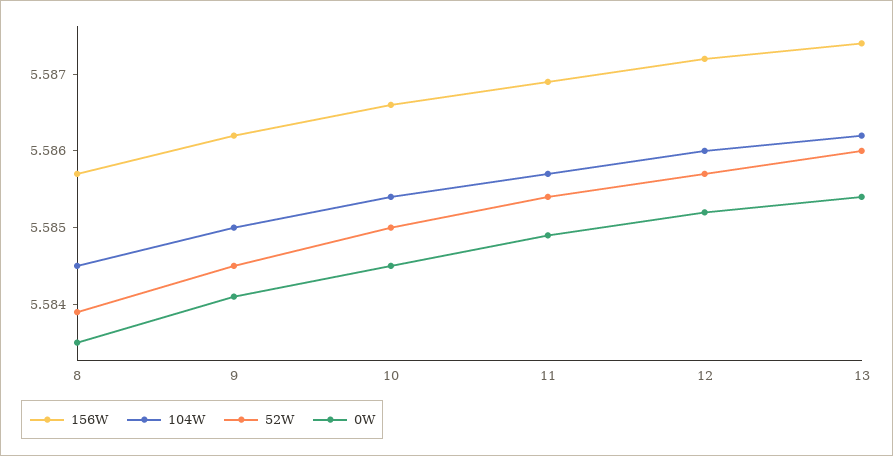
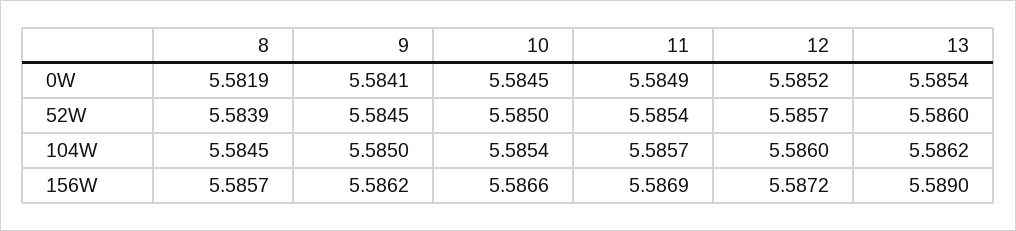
  {
    "156W": {
      "8": 5.5857,
      "9": 5.5862,
      "10": 5.5866,
      "11": 5.5869,
      "12": 5.5872,
-     "13": 5.5875
+     "13": 5.589
    },
    "104W": {
      "8": 5.5845,
      "9": 5.585,
      "10": 5.5854,
      "11": 5.5857,
      "12": 5.586,
      "13": 5.5862
    },
    "52W": {
      "8": 5.5839,
      "9": 5.5845,
      "10": 5.585,
      "11": 5.5854,
      "12": 5.5857,
      "13": 5.586
    },
    "0W": {
-     "8": 5.5835,
+     "8": 5.5819,
      "9": 5.5841,
      "10": 5.5845,
      "11": 5.5849,
      "12": 5.5852,
      "13": 5.5854
    }
  }

